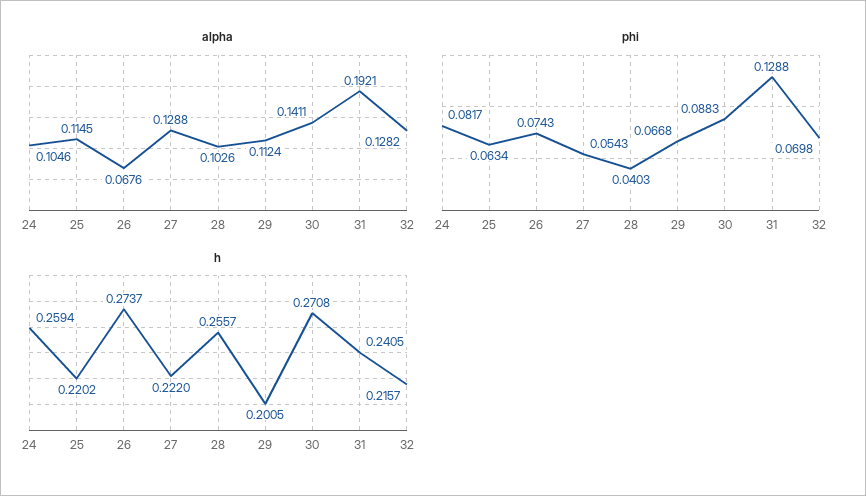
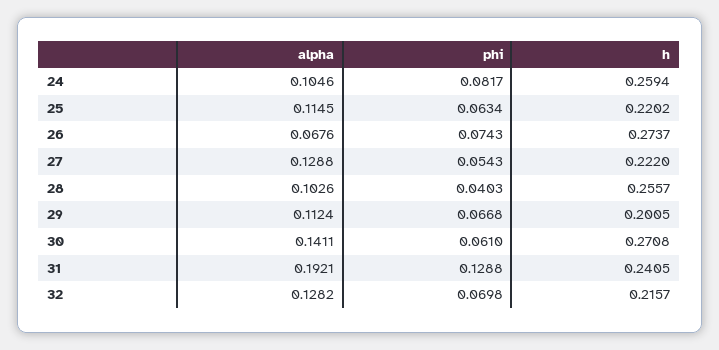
  {
    "alpha": {
      "24": 0.1046,
      "25": 0.1145,
      "26": 0.0676,
      "27": 0.1288,
      "28": 0.1026,
      "29": 0.1124,
      "30": 0.1411,
      "31": 0.1921,
      "32": 0.1282
    },
    "phi": {
      "24": 0.0817,
      "25": 0.0634,
      "26": 0.0743,
      "27": 0.0543,
      "28": 0.0403,
      "29": 0.0668,
-     "30": 0.0883,
+     "30": 0.061,
      "31": 0.1288,
      "32": 0.0698
    },
    "h": {
      "24": 0.2594,
      "25": 0.2202,
      "26": 0.2737,
      "27": 0.222,
      "28": 0.2557,
      "29": 0.2005,
      "30": 0.2708,
      "31": 0.2405,
      "32": 0.2157
    }
  }

